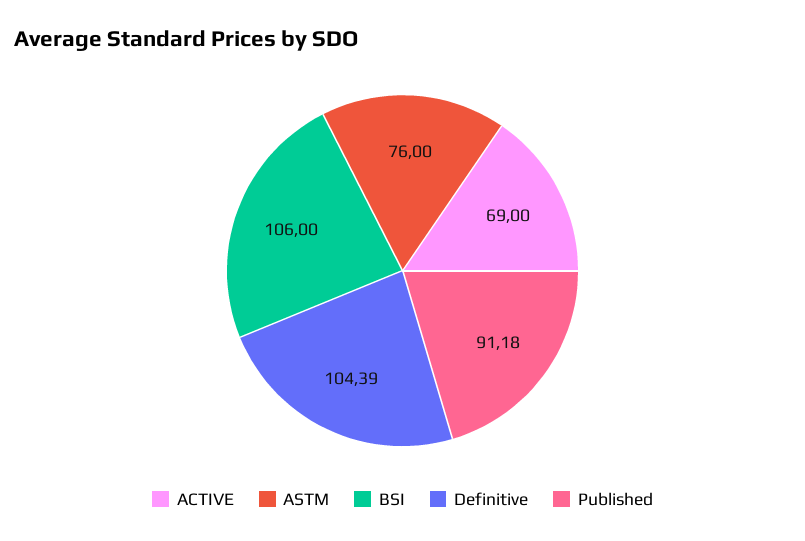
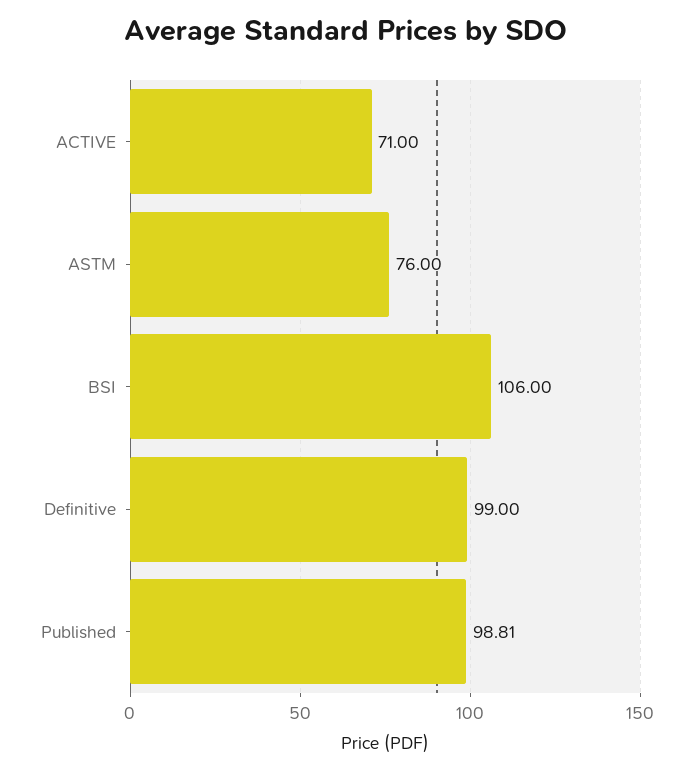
  {
-   "ACTIVE": 69,
+   "ACTIVE": 71,
    "ASTM": 76,
    "BSI": 106,
-   "Definitive": 104.39,
+   "Definitive": 99,
-   "Published": 91.18
+   "Published": 98.81
  }

